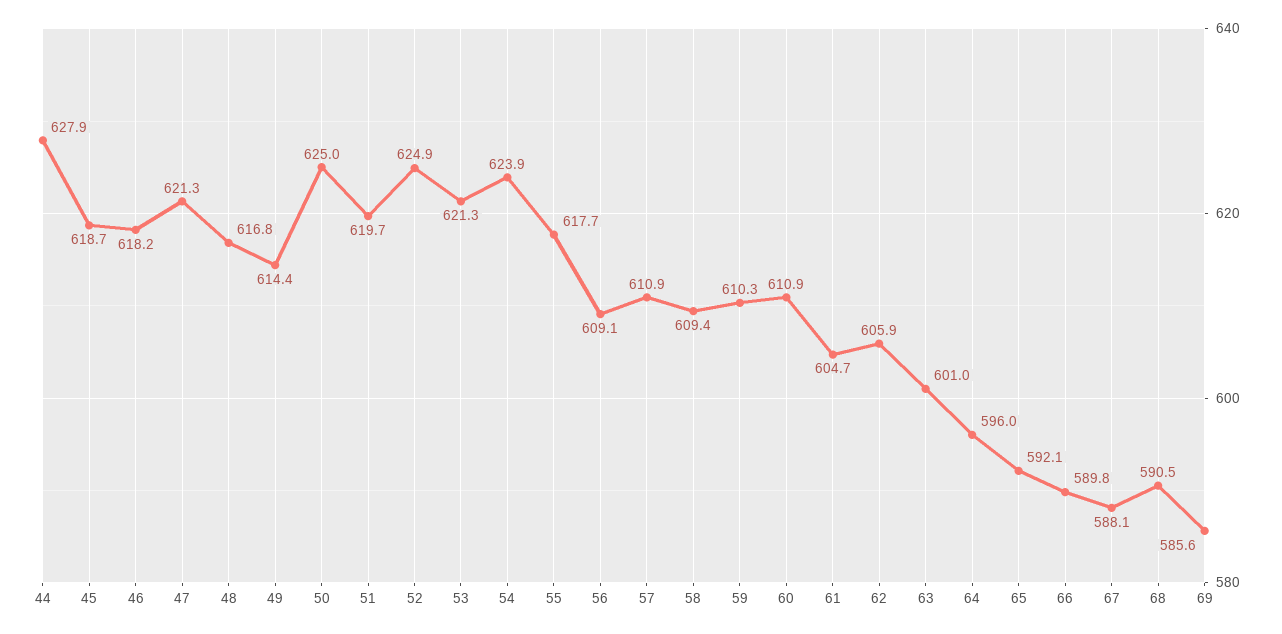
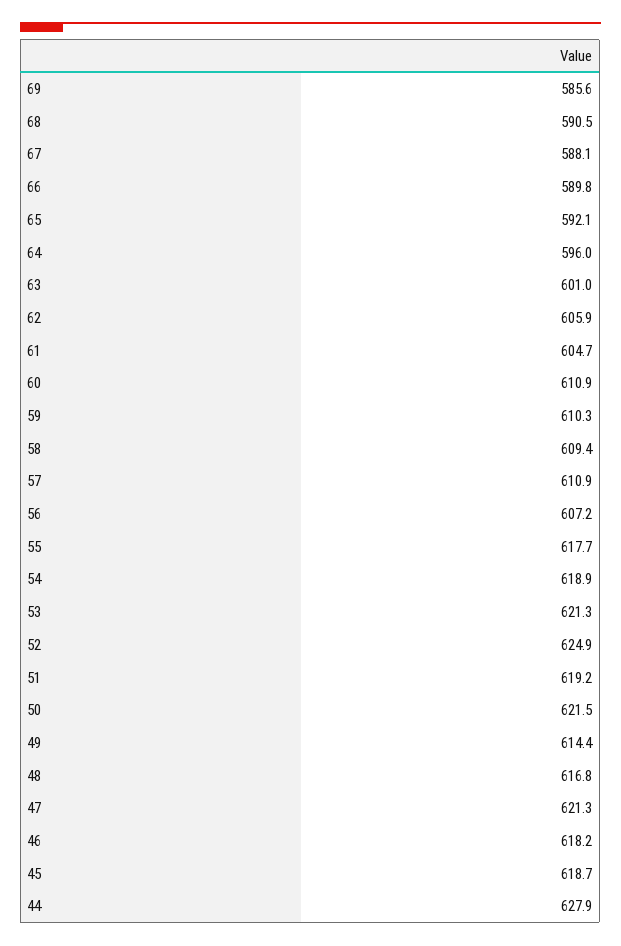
  {
    "44": 627.9,
    "45": 618.7,
    "46": 618.2,
    "47": 621.3,
    "48": 616.8,
    "49": 614.4,
-   "50": 625,
+   "50": 621.5,
-   "51": 619.7,
+   "51": 619.2,
    "52": 624.9,
    "53": 621.3,
-   "54": 623.9,
+   "54": 618.9,
    "55": 617.7,
-   "56": 609.1,
+   "56": 607.2,
    "57": 610.9,
    "58": 609.4,
    "59": 610.3,
    "60": 610.9,
    "61": 604.7,
    "62": 605.9,
    "63": 601,
    "64": 596,
    "65": 592.1,
    "66": 589.8,
    "67": 588.1,
    "68": 590.5,
    "69": 585.6
  }

